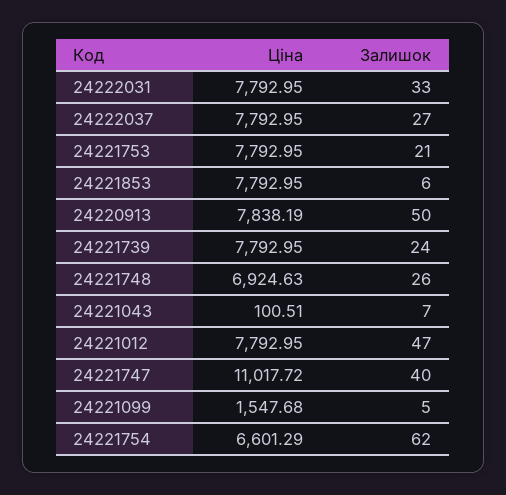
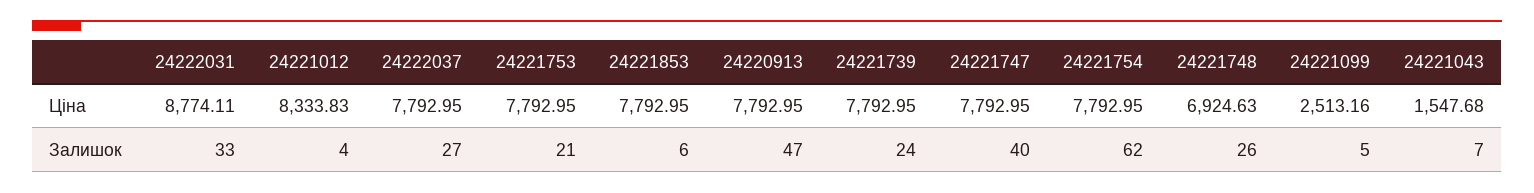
  {
    "Ціна": {
-     "24222031": 7792.95,
+     "24222031": 8774.11,
      "24222037": 7792.95,
      "24221753": 7792.95,
      "24221853": 7792.95,
-     "24220913": 7838.19,
+     "24220913": 7792.95,
      "24221739": 7792.95,
      "24221748": 6924.63,
-     "24221043": 100.51,
+     "24221043": 1547.68,
-     "24221012": 7792.95,
+     "24221012": 8333.83,
-     "24221747": 11017.72,
+     "24221747": 7792.95,
-     "24221099": 1547.68,
+     "24221099": 2513.16,
-     "24221754": 6601.29
+     "24221754": 7792.95
    },
    "Залишок": {
      "24222031": 33,
      "24222037": 27,
      "24221753": 21,
      "24221853": 6,
-     "24220913": 50,
+     "24220913": 47,
      "24221739": 24,
      "24221748": 26,
      "24221043": 7,
-     "24221012": 47,
+     "24221012": 4,
      "24221747": 40,
      "24221099": 5,
      "24221754": 62
    }
  }

